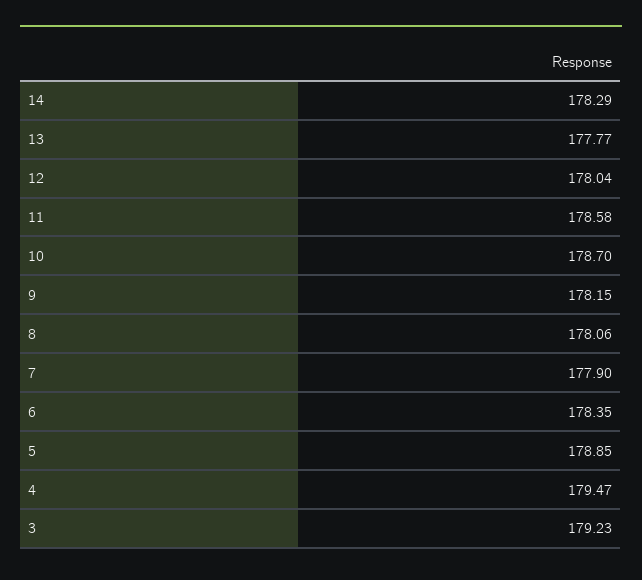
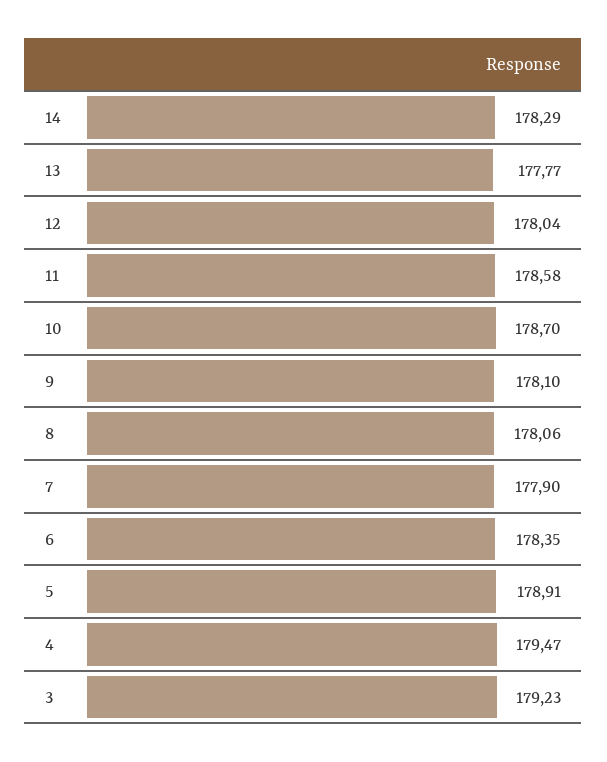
  {
    "14": 178.29,
    "13": 177.77,
    "12": 178.04,
    "11": 178.58,
    "10": 178.7,
-   "9": 178.15,
+   "9": 178.1,
    "8": 178.06,
    "7": 177.9,
    "6": 178.35,
-   "5": 178.85,
+   "5": 178.91,
    "4": 179.47,
    "3": 179.23
  }

